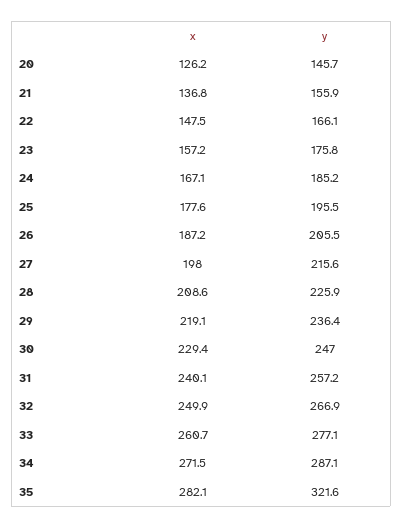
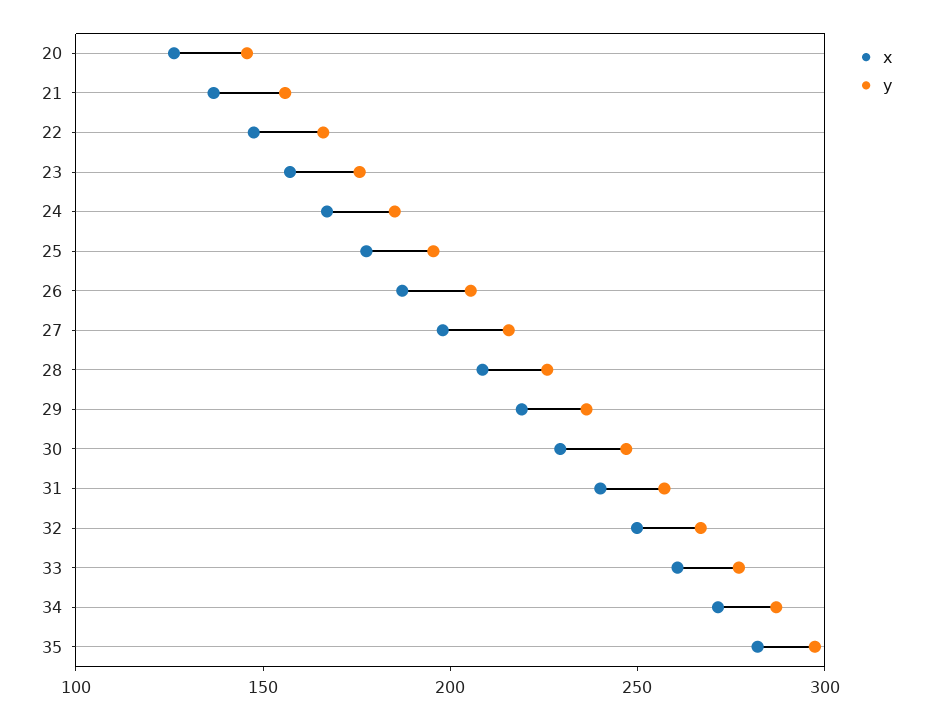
  {
    "x": {
      "20": 126.2,
      "21": 136.8,
      "22": 147.5,
      "23": 157.2,
      "24": 167.1,
      "25": 177.6,
      "26": 187.2,
      "27": 198,
      "28": 208.6,
      "29": 219.1,
      "30": 229.4,
      "31": 240.1,
      "32": 249.9,
      "33": 260.7,
      "34": 271.5,
      "35": 282.1
    },
    "y": {
      "20": 145.7,
      "21": 155.9,
      "22": 166.1,
      "23": 175.8,
      "24": 185.2,
      "25": 195.5,
      "26": 205.5,
      "27": 215.6,
      "28": 225.9,
      "29": 236.4,
      "30": 247,
      "31": 257.2,
      "32": 266.9,
      "33": 277.1,
      "34": 287.1,
-     "35": 321.6
+     "35": 300
    }
  }

